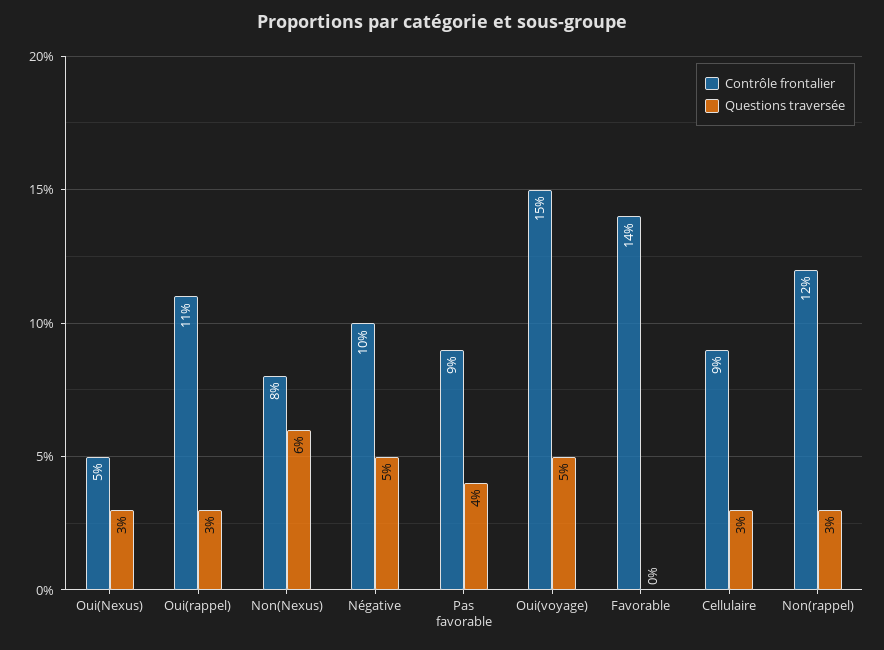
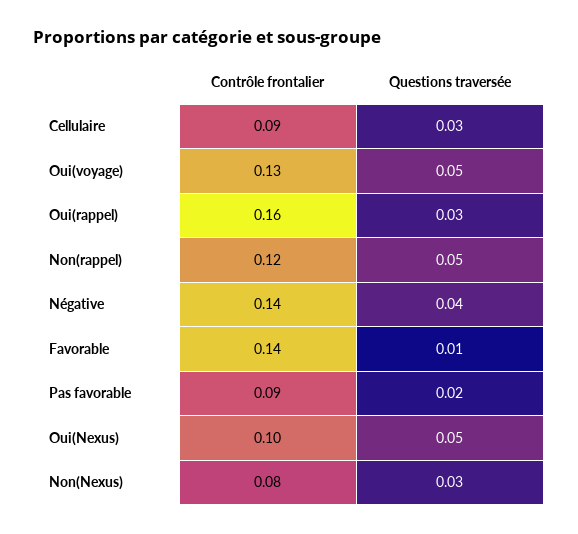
  {
    "Contrôle frontalier": {
-     "Oui(Nexus)": 0.05,
+     "Oui(Nexus)": 0.1,
-     "Oui(rappel)": 0.11,
+     "Oui(rappel)": 0.16,
      "Non(Nexus)": 0.08,
-     "Négative": 0.1,
+     "Négative": 0.14,
      "Pas favorable": 0.09,
-     "Oui(voyage)": 0.15,
+     "Oui(voyage)": 0.13,
      "Favorable": 0.14,
      "Cellulaire": 0.09,
      "Non(rappel)": 0.12
    },
    "Questions traversée": {
-     "Oui(Nexus)": 0.03,
+     "Oui(Nexus)": 0.05,
      "Oui(rappel)": 0.03,
-     "Non(Nexus)": 0.06,
+     "Non(Nexus)": 0.03,
-     "Négative": 0.05,
+     "Négative": 0.04,
-     "Pas favorable": 0.04,
+     "Pas favorable": 0.02,
      "Oui(voyage)": 0.05,
-     "Favorable": 0,
+     "Favorable": 0.01,
      "Cellulaire": 0.03,
-     "Non(rappel)": 0.03
+     "Non(rappel)": 0.05
    }
  }

